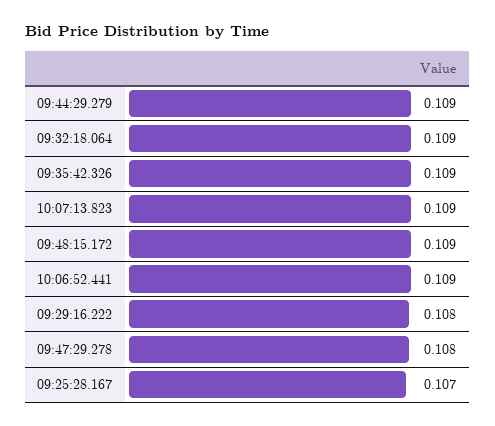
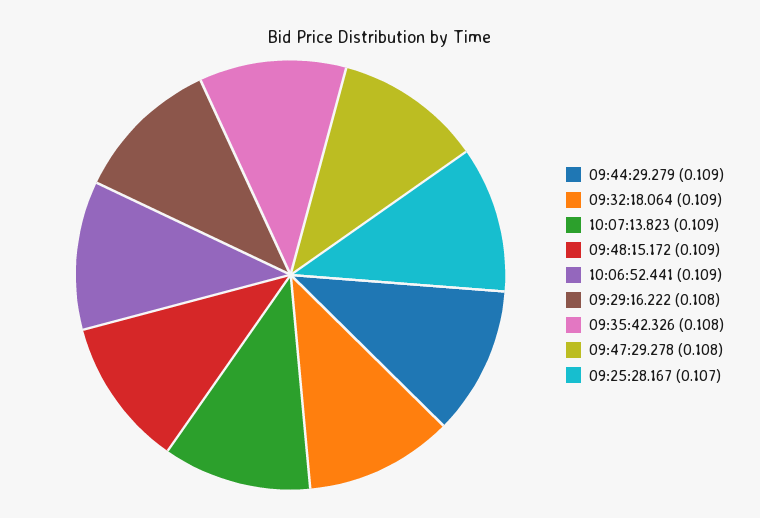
  {
    "09:44:29.279": 0.109,
    "09:32:18.064": 0.109,
-   "09:35:42.326": 0.109,
+   "09:35:42.326": 0.108,
    "10:07:13.823": 0.109,
    "09:48:15.172": 0.109,
    "10:06:52.441": 0.109,
    "09:29:16.222": 0.108,
    "09:47:29.278": 0.108,
    "09:25:28.167": 0.107
  }

